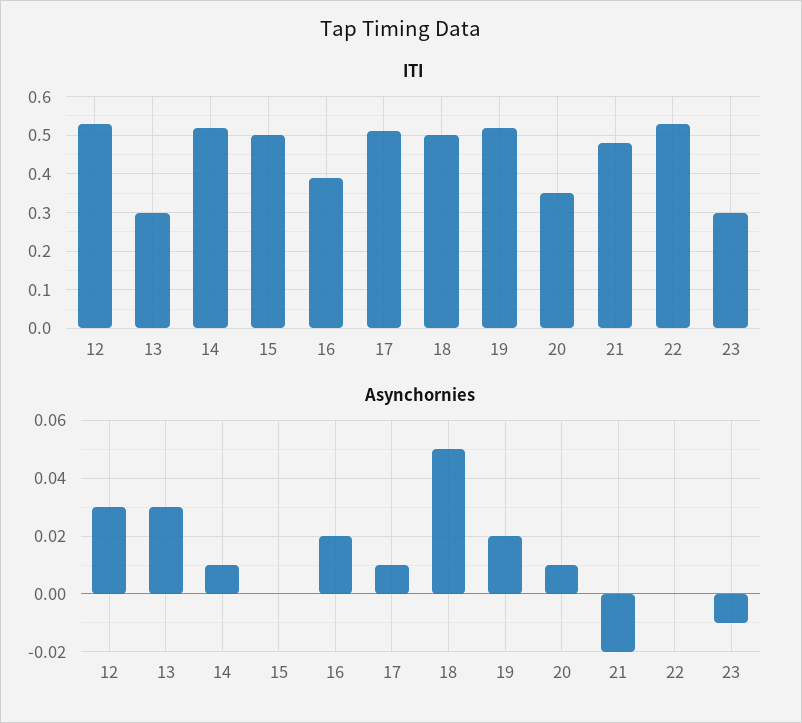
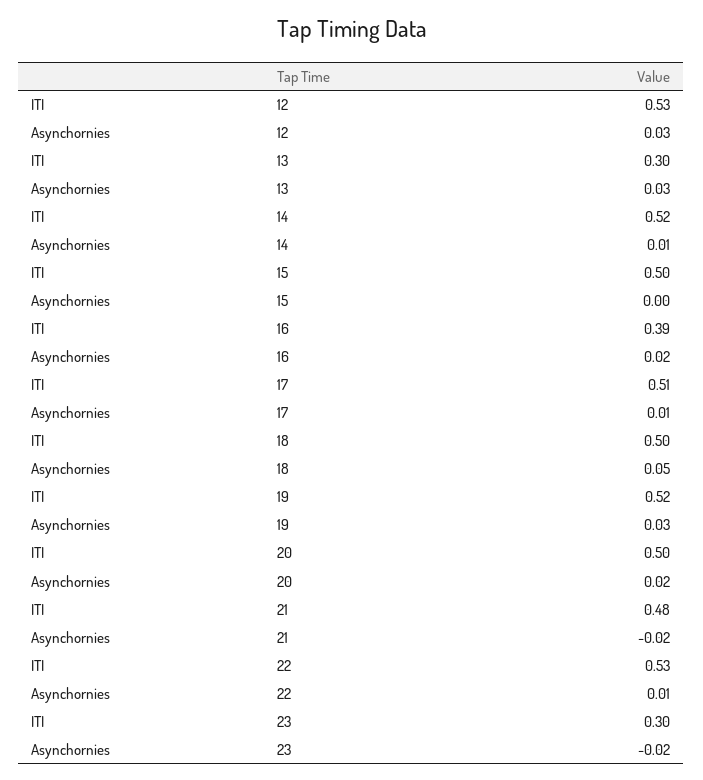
  {
    "ITI": {
      "12": 0.53,
      "13": 0.3,
      "14": 0.52,
      "15": 0.5,
      "16": 0.39,
      "17": 0.51,
      "18": 0.5,
      "19": 0.52,
-     "20": 0.35,
+     "20": 0.5,
      "21": 0.48,
      "22": 0.53,
      "23": 0.3
    },
    "Asynchornies": {
      "12": 0.03,
      "13": 0.03,
      "14": 0.01,
      "15": 0,
      "16": 0.02,
      "17": 0.01,
      "18": 0.05,
-     "19": 0.02,
+     "19": 0.03,
-     "20": 0.01,
+     "20": 0.02,
      "21": -0.02,
-     "22": 0,
+     "22": 0.01,
-     "23": -0.01
+     "23": -0.02
    }
  }

